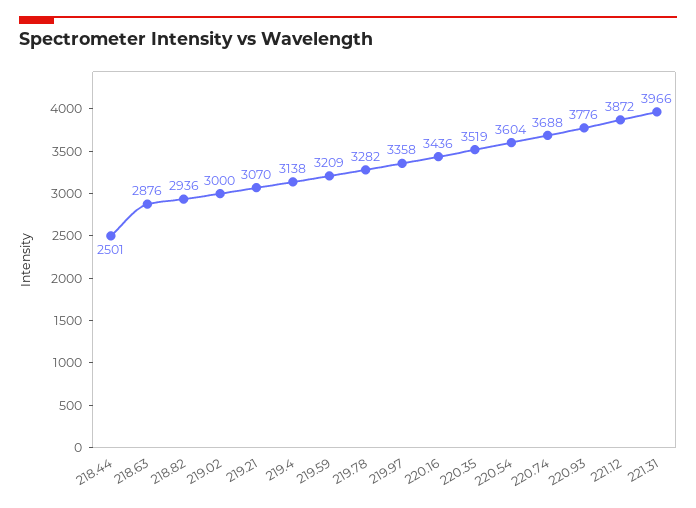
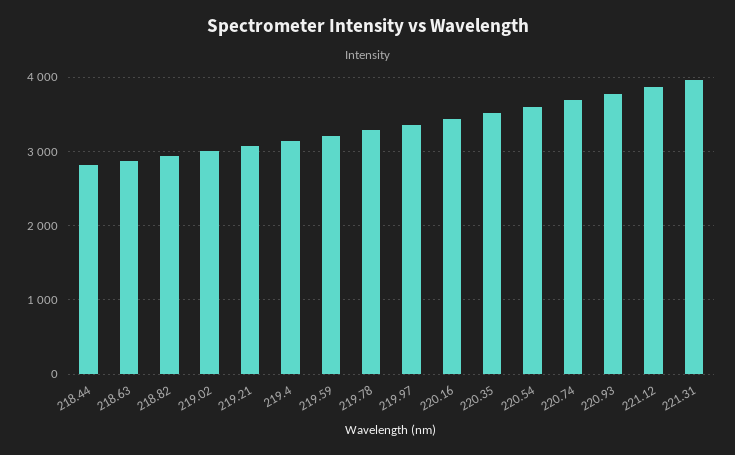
  {
-   "218.44": 2501,
+   "218.44": 2800,
    "218.63": 2876,
    "218.82": 2936,
    "219.02": 3000,
    "219.21": 3070,
    "219.4": 3138,
    "219.59": 3209,
    "219.78": 3282,
    "219.97": 3358,
    "220.16": 3436,
    "220.35": 3519,
    "220.54": 3604,
    "220.74": 3688,
    "220.93": 3776,
    "221.12": 3872,
    "221.31": 3966
  }

